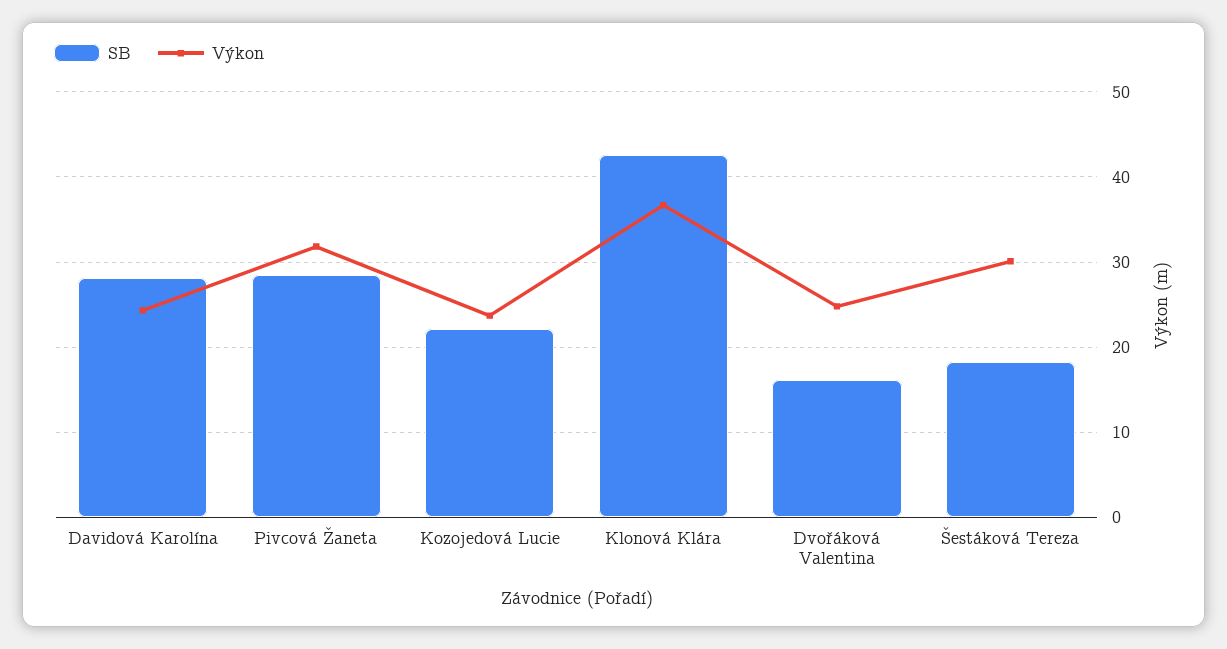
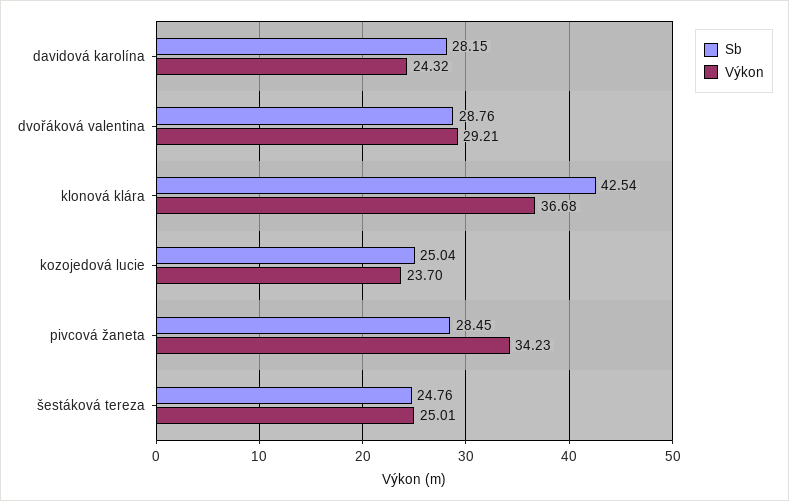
  {
    "SB": {
      "Davidová Karolína": 28.15,
      "Pivcová Žaneta": 28.45,
-     "Kozojedová Lucie": 22,
+     "Kozojedová Lucie": 25.04,
      "Klonová Klára": 42.54,
-     "Dvořáková Valentina": 16,
+     "Dvořáková Valentina": 28.76,
-     "Šestáková Tereza": 18
+     "Šestáková Tereza": 24.76
    },
    "Výkon": {
      "Davidová Karolína": 24.32,
-     "Pivcová Žaneta": 32,
+     "Pivcová Žaneta": 34.23,
      "Kozojedová Lucie": 23.7,
      "Klonová Klára": 36.68,
-     "Dvořáková Valentina": 25,
+     "Dvořáková Valentina": 29.21,
-     "Šestáková Tereza": 30
+     "Šestáková Tereza": 25.01
    }
  }

